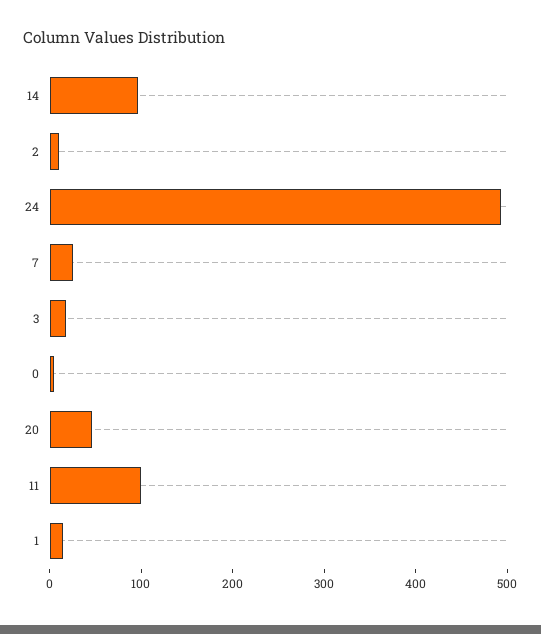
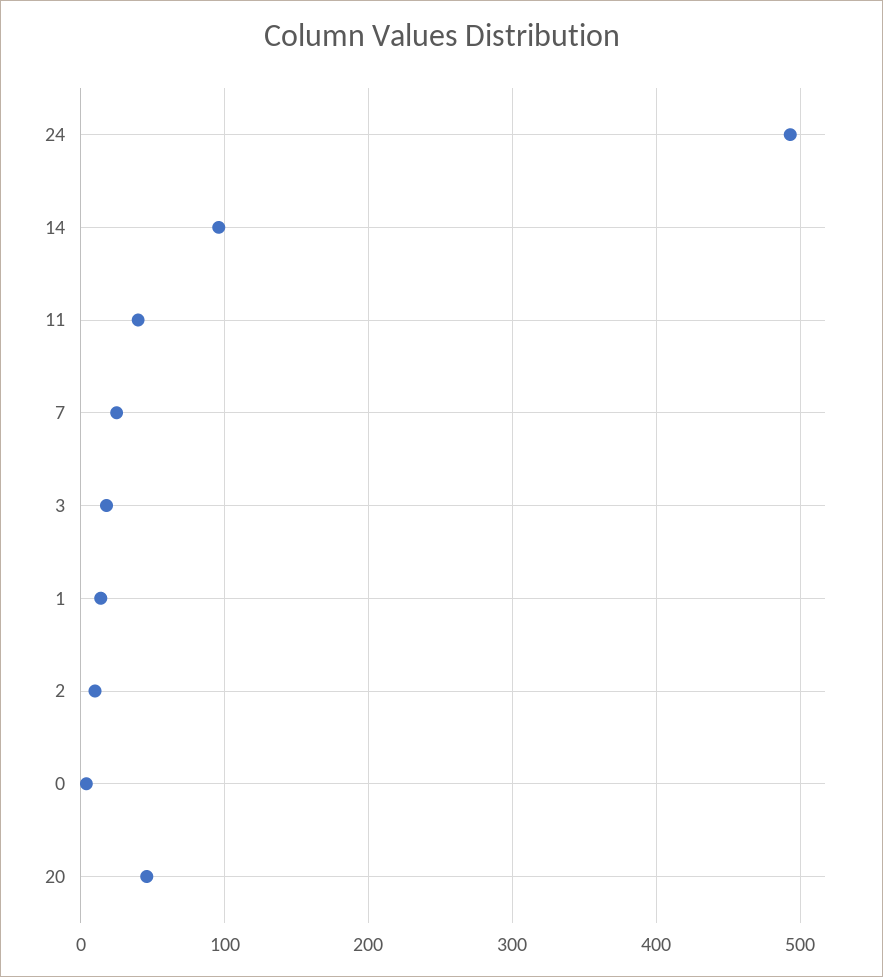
  {
    "14": 100,
    "2": 10,
    "24": 490,
    "7": 30,
    "3": 20,
    "0": 0,
    "20": 50,
-   "11": 100,
+   "11": 40,
    "1": 10
  }

